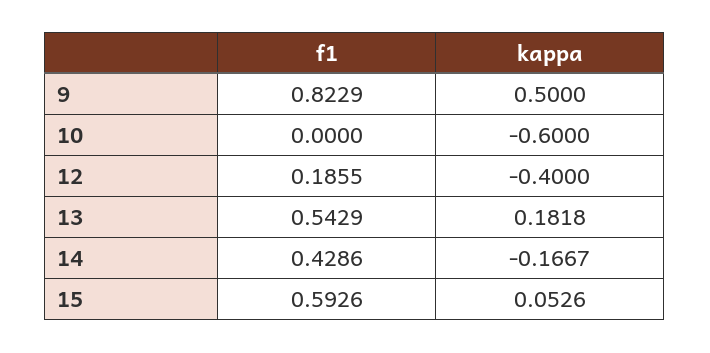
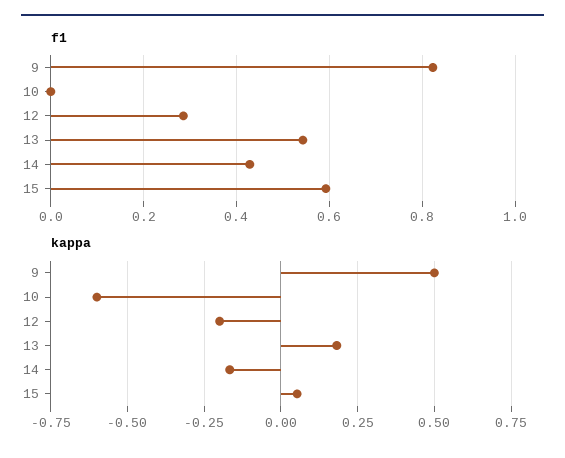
  {
    "f1": {
      "9": 0.8229,
      "10": 0,
-     "12": 0.1855,
+     "12": 0.28,
      "13": 0.5429,
      "14": 0.4286,
      "15": 0.5926
    },
    "kappa": {
      "9": 0.5,
      "10": -0.6,
-     "12": -0.4,
+     "12": -0.2,
      "13": 0.1818,
      "14": -0.1667,
      "15": 0.0526
    }
  }

